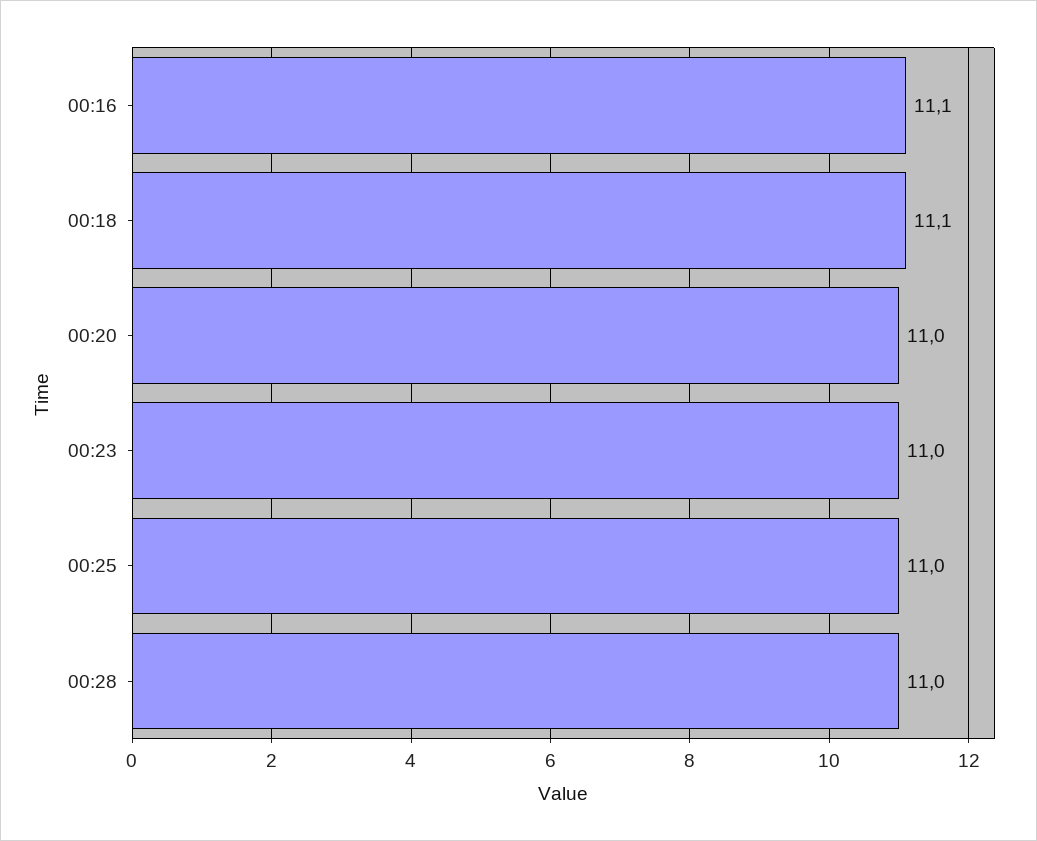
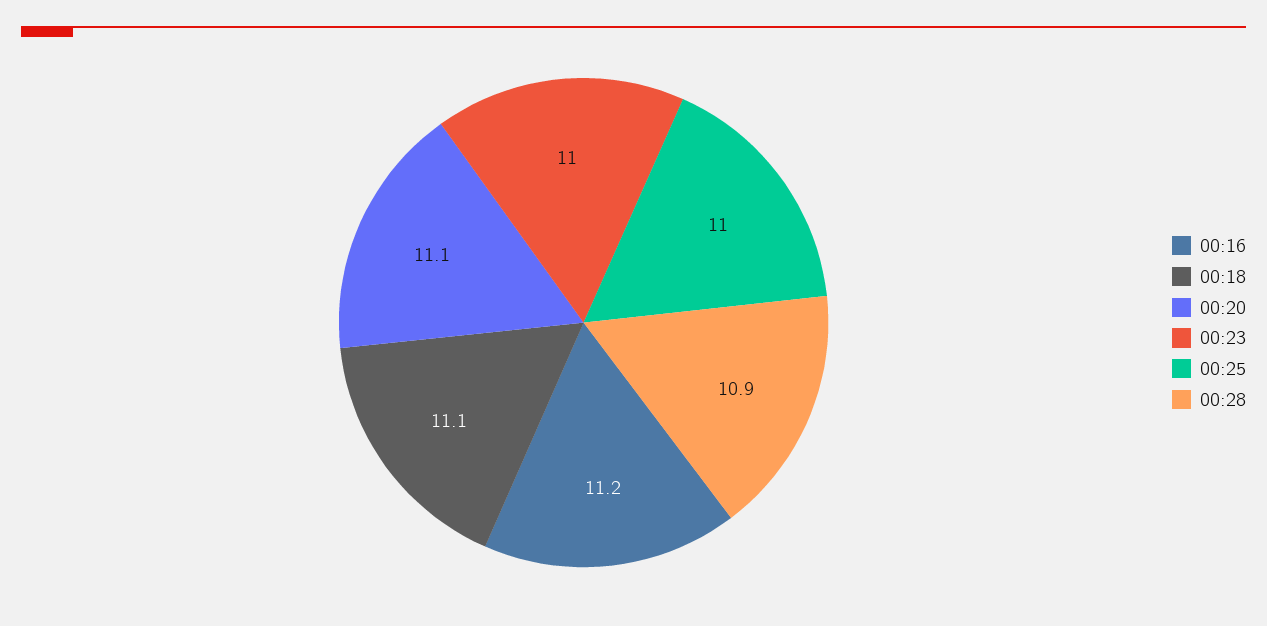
  {
-   "00:16": 11.1,
+   "00:16": 11.2,
    "00:18": 11.1,
-   "00:20": 11,
+   "00:20": 11.1,
    "00:23": 11,
    "00:25": 11,
-   "00:28": 11
+   "00:28": 10.9
  }

